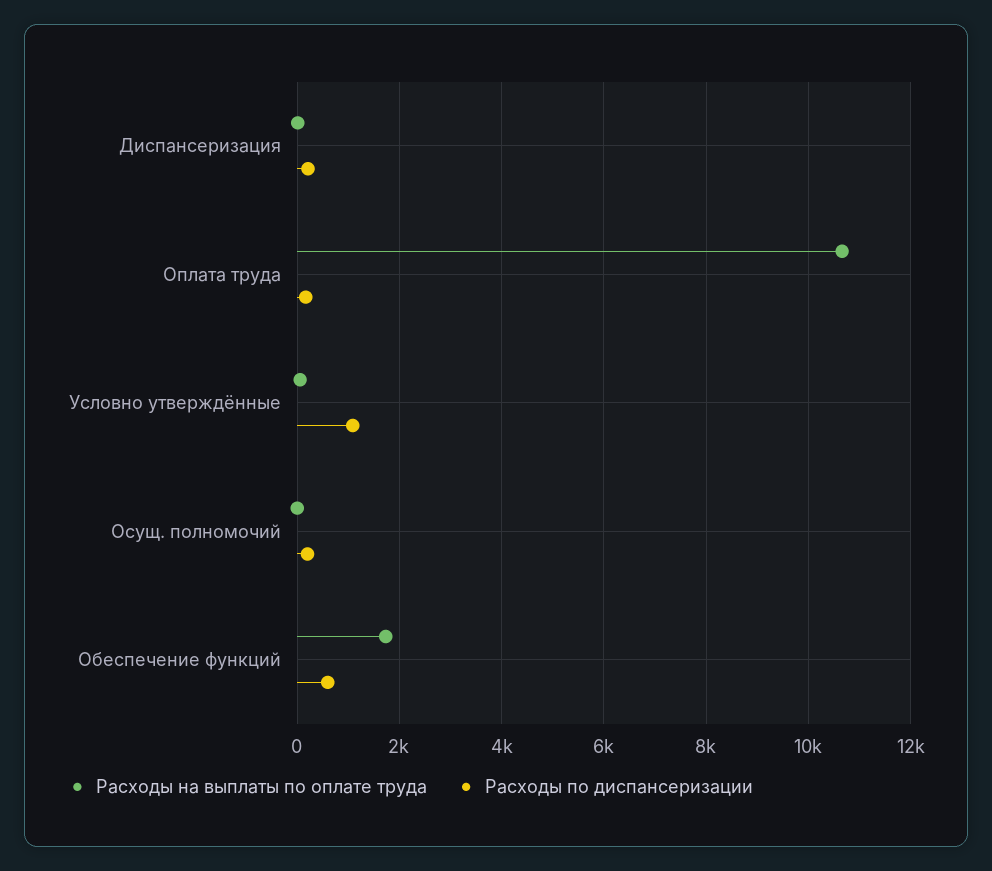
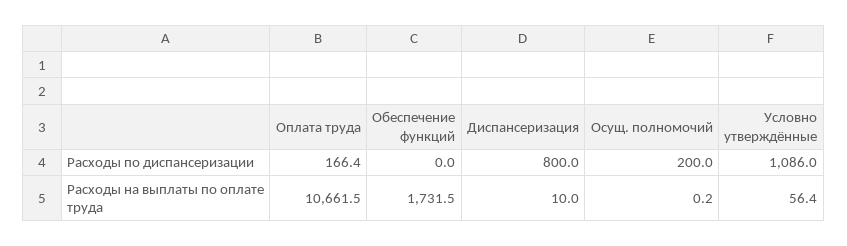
  {
    "Расходы на выплаты по оплате труда": {
      "Диспансеризация": 10,
      "Оплата труда": 10661.5,
      "Условно утверждённые": 56.4,
      "Осущ. полномочий": 0.2,
      "Обеспечение функций": 1731.5
    },
    "Расходы по диспансеризации": {
-     "Диспансеризация": 200,
+     "Диспансеризация": 800,
      "Оплата труда": 166.4,
      "Условно утверждённые": 1086,
      "Осущ. полномочий": 200,
-     "Обеспечение функций": 600
+     "Обеспечение функций": 0
    }
  }

